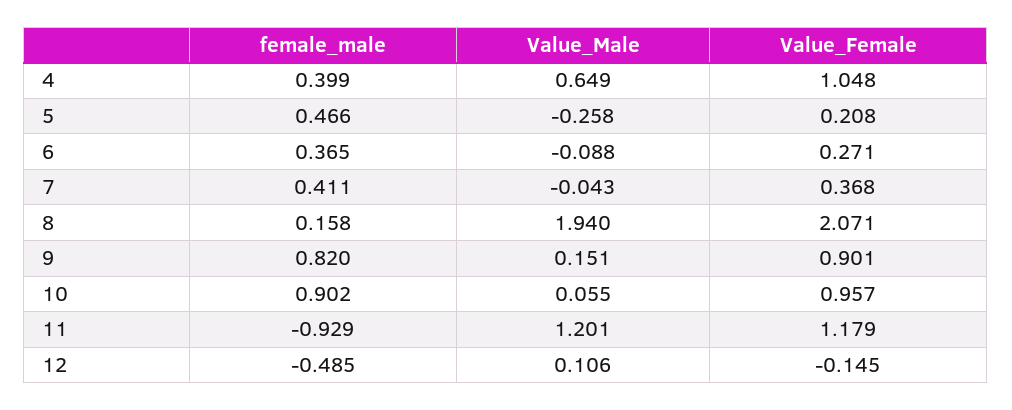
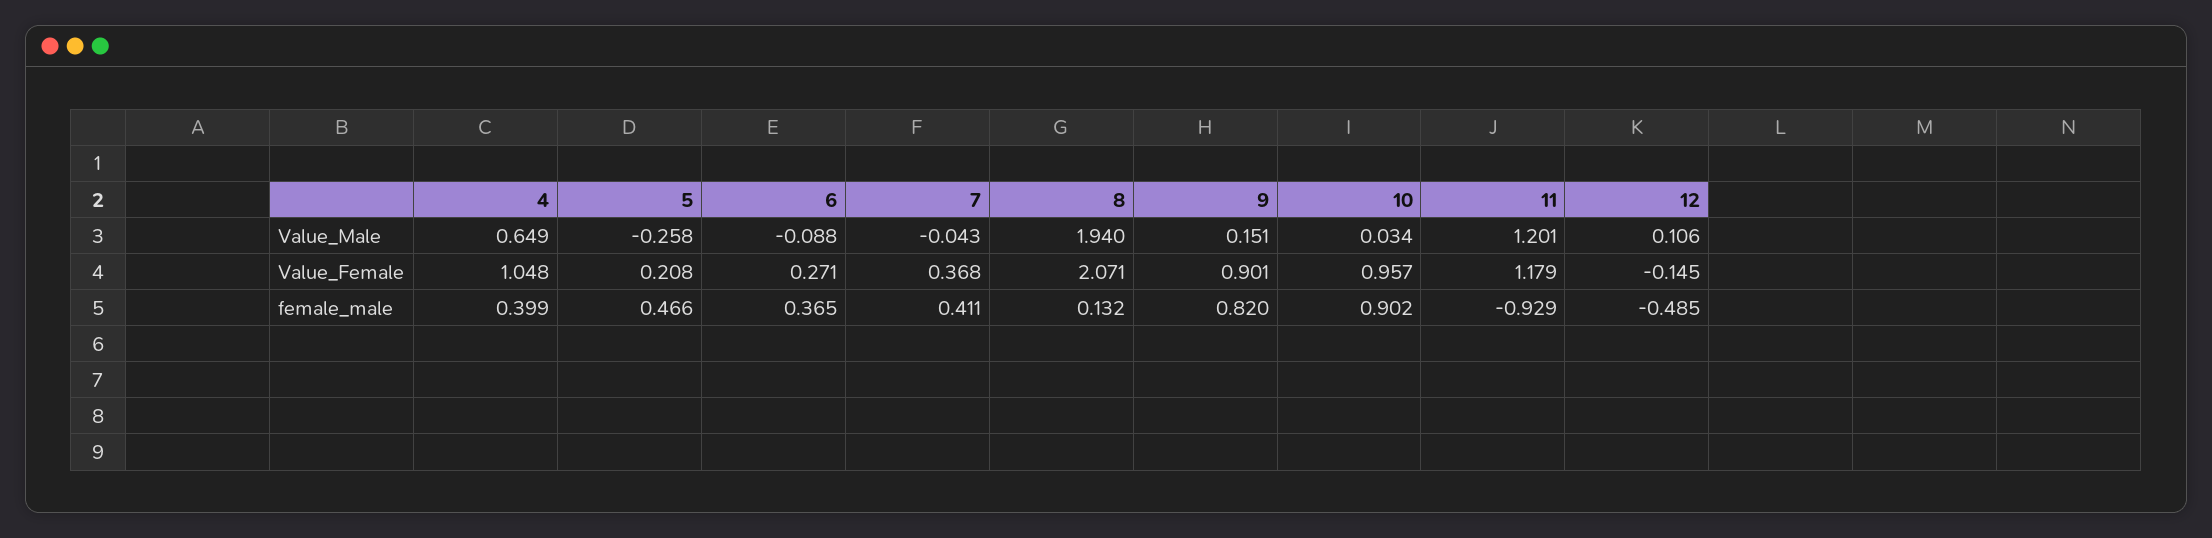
  {
    "female_male": {
      "4": 0.399,
      "5": 0.466,
      "6": 0.365,
      "7": 0.411,
-     "8": 0.158,
+     "8": 0.132,
      "9": 0.82,
      "10": 0.902,
      "11": -0.929,
      "12": -0.485
    },
    "Value_Male": {
      "4": 0.649,
      "5": -0.258,
      "6": -0.088,
      "7": -0.043,
      "8": 1.94,
      "9": 0.151,
-     "10": 0.055,
+     "10": 0.034,
      "11": 1.201,
      "12": 0.106
    },
    "Value_Female": {
      "4": 1.048,
      "5": 0.208,
      "6": 0.271,
      "7": 0.368,
      "8": 2.071,
      "9": 0.901,
      "10": 0.957,
      "11": 1.179,
      "12": -0.145
    }
  }

